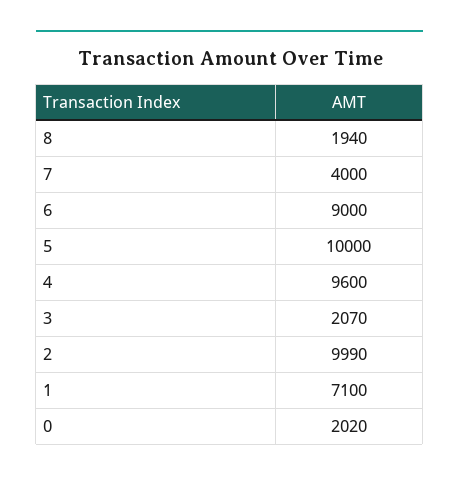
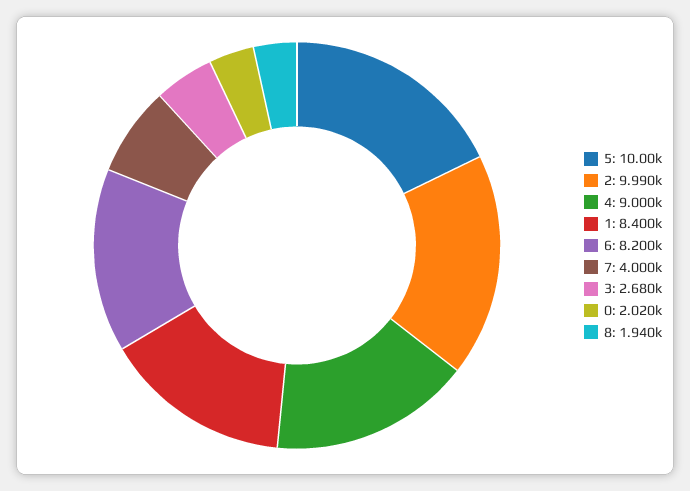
  {
    "8": 1940,
    "7": 4000,
-   "6": 9000,
+   "6": 8200,
    "5": 10000,
-   "4": 9600,
+   "4": 9000,
-   "3": 2070,
+   "3": 2680,
    "2": 9990,
-   "1": 7100,
+   "1": 8400,
    "0": 2020
  }

